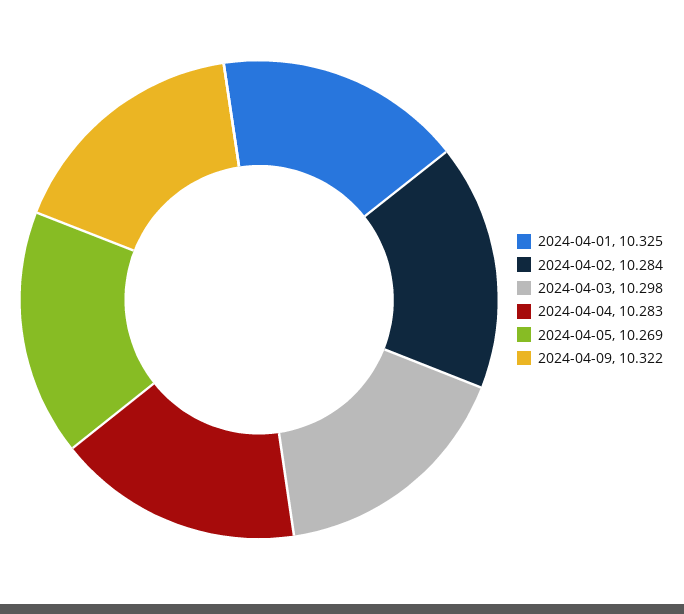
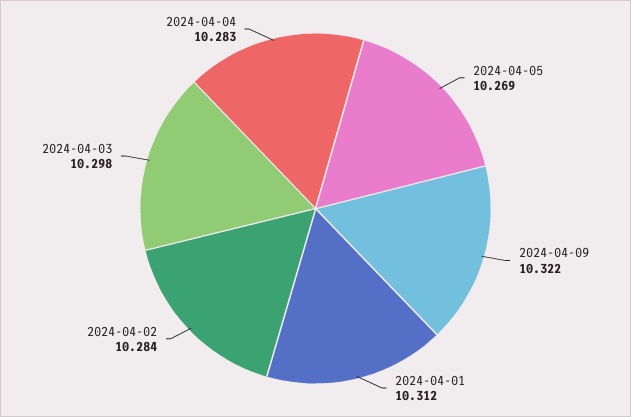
  {
-   "2024-04-01": 10.325,
+   "2024-04-01": 10.312,
    "2024-04-02": 10.284,
    "2024-04-03": 10.298,
    "2024-04-04": 10.283,
    "2024-04-05": 10.269,
    "2024-04-09": 10.322
  }

